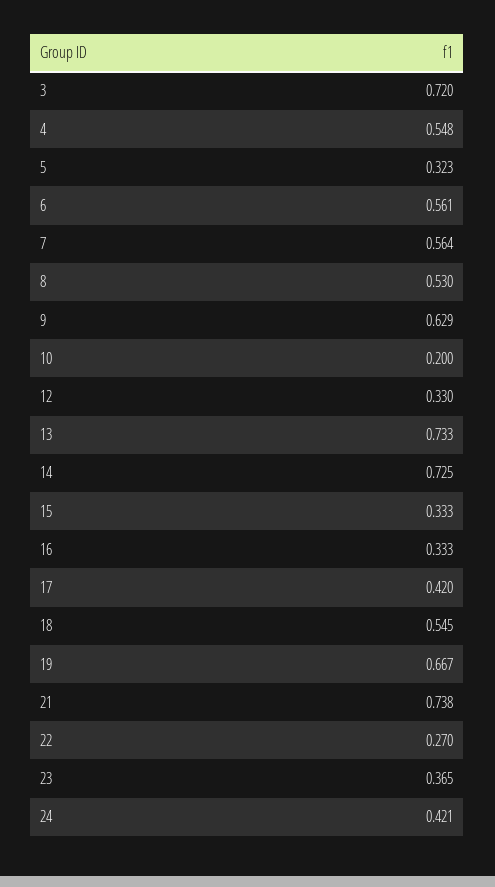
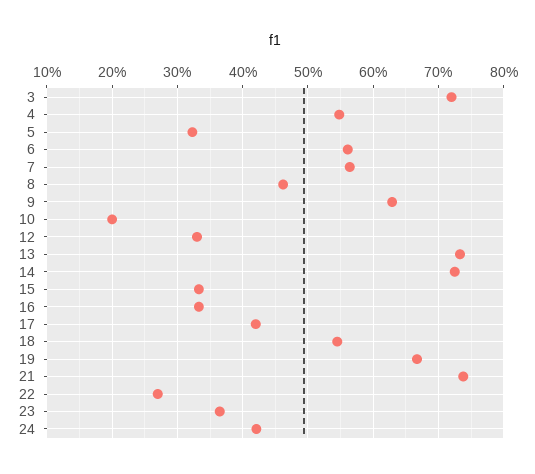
  {
    "3": 0.72,
    "4": 0.548,
    "5": 0.323,
    "6": 0.561,
    "7": 0.564,
-   "8": 0.53,
+   "8": 0.46,
    "9": 0.629,
    "10": 0.2,
    "12": 0.33,
    "13": 0.733,
    "14": 0.725,
    "15": 0.333,
    "16": 0.333,
    "17": 0.42,
    "18": 0.545,
    "19": 0.667,
    "21": 0.738,
    "22": 0.27,
    "23": 0.365,
    "24": 0.421
  }

